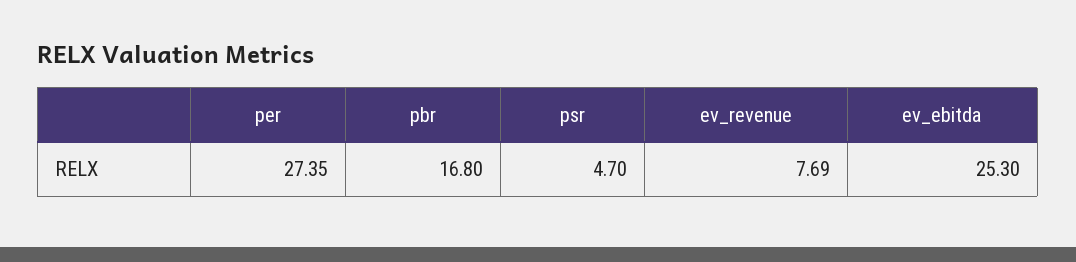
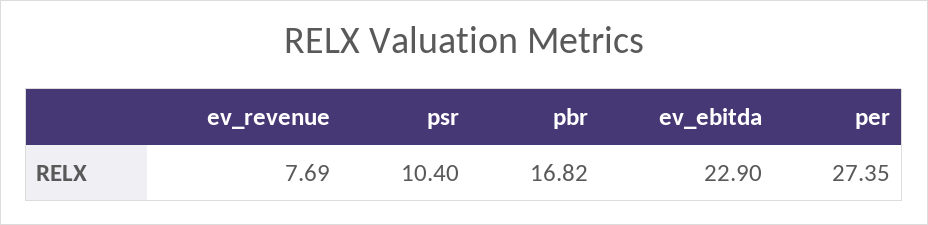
  {
    "per": 27.35,
-   "pbr": 16.8,
+   "pbr": 16.82,
-   "psr": 4.7,
+   "psr": 10.4,
    "ev_revenue": 7.69,
-   "ev_ebitda": 25.3
+   "ev_ebitda": 22.9
  }

